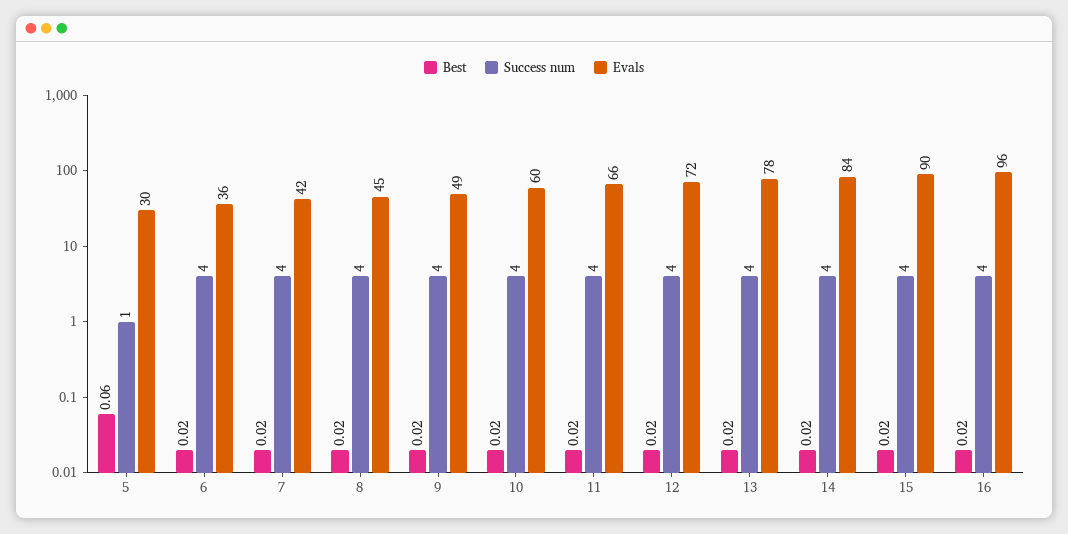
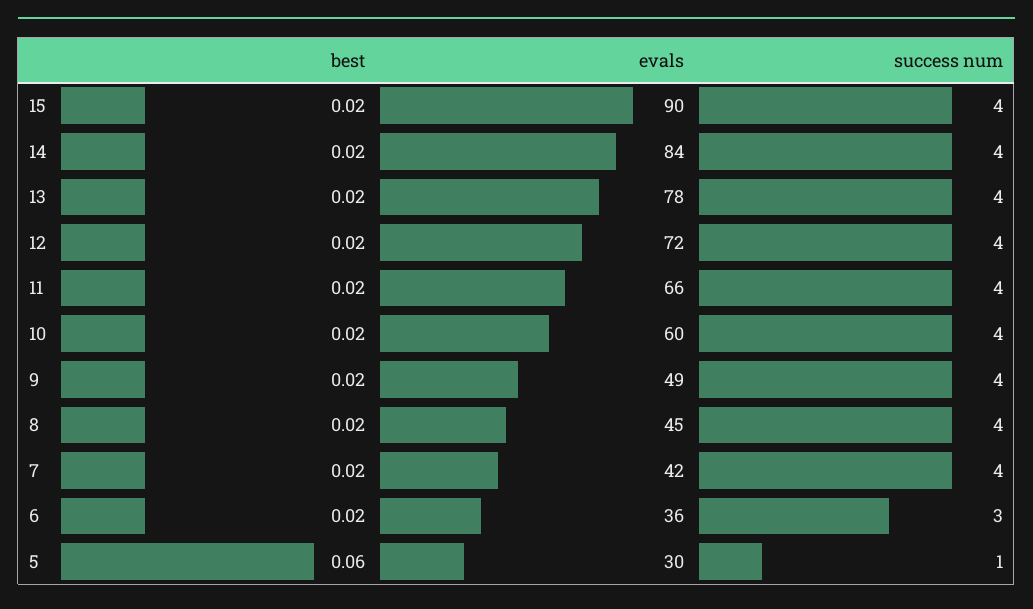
  {
    "Best": {
      "5": 0.06,
      "6": 0.02,
      "7": 0.02,
      "8": 0.02,
      "9": 0.02,
      "10": 0.02,
      "11": 0.02,
      "12": 0.02,
      "13": 0.02,
      "14": 0.02,
-     "15": 0.02,
+     "15": 0.02
-     "16": 0.02
    },
    "Success num": {
      "5": 1,
-     "6": 4,
+     "6": 3,
      "7": 4,
      "8": 4,
      "9": 4,
      "10": 4,
      "11": 4,
      "12": 4,
      "13": 4,
      "14": 4,
-     "15": 4,
+     "15": 4
-     "16": 4
    },
    "Evals": {
      "5": 30,
      "6": 36,
      "7": 42,
      "8": 45,
      "9": 49,
      "10": 60,
      "11": 66,
      "12": 72,
      "13": 78,
      "14": 84,
-     "15": 90,
+     "15": 90
-     "16": 96
    }
  }

